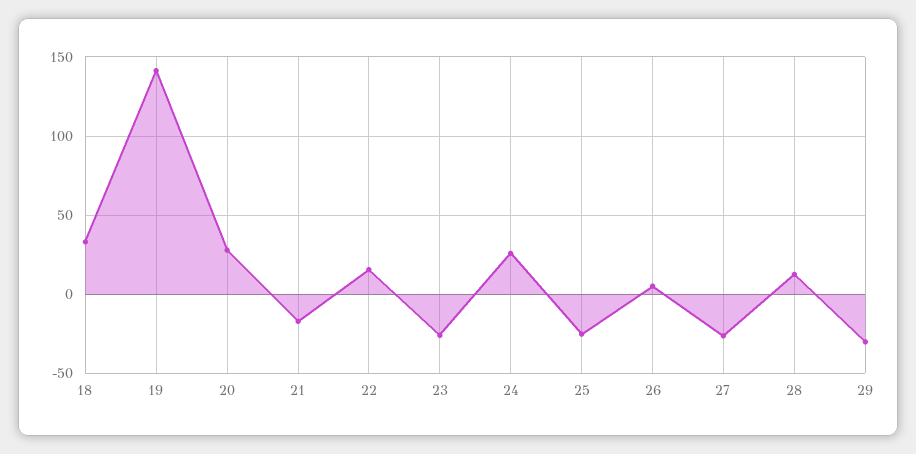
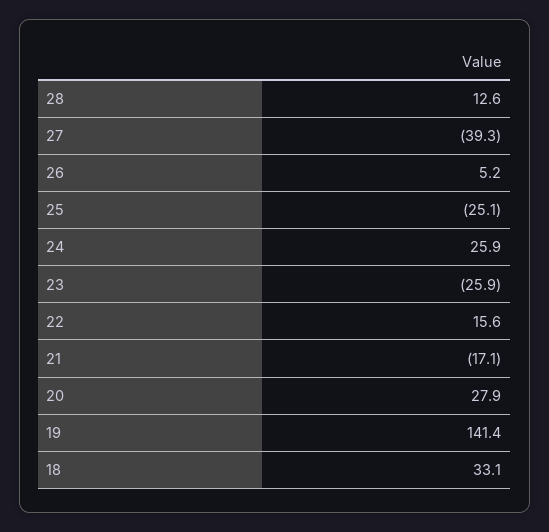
  {
    "18": 33.1,
    "19": 141.4,
    "20": 27.9,
    "21": -17.1,
    "22": 15.6,
    "23": -25.9,
    "24": 25.9,
    "25": -25.1,
    "26": 5.2,
-   "27": -25,
+   "27": -39.3,
-   "28": 12.6,
+   "28": 12.6
-   "29": -30
  }

